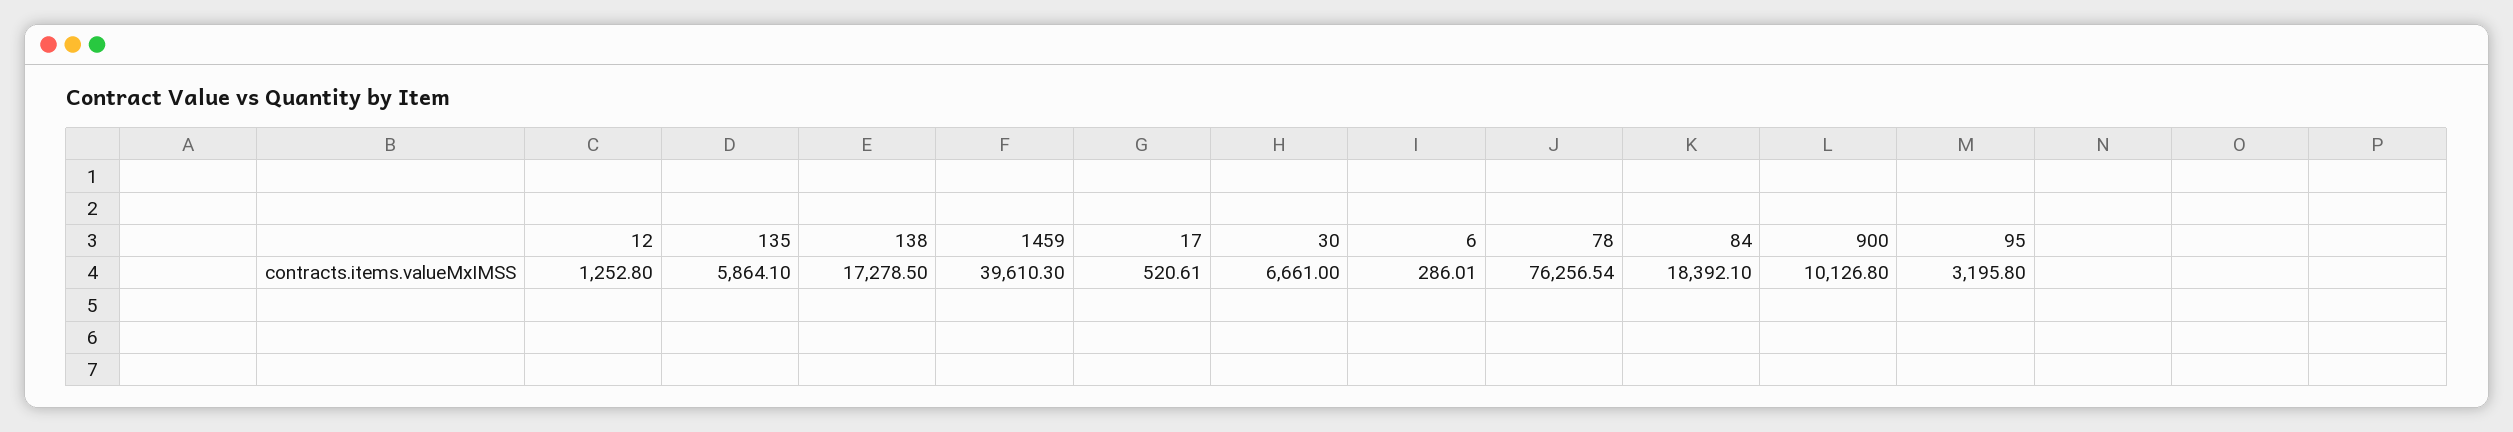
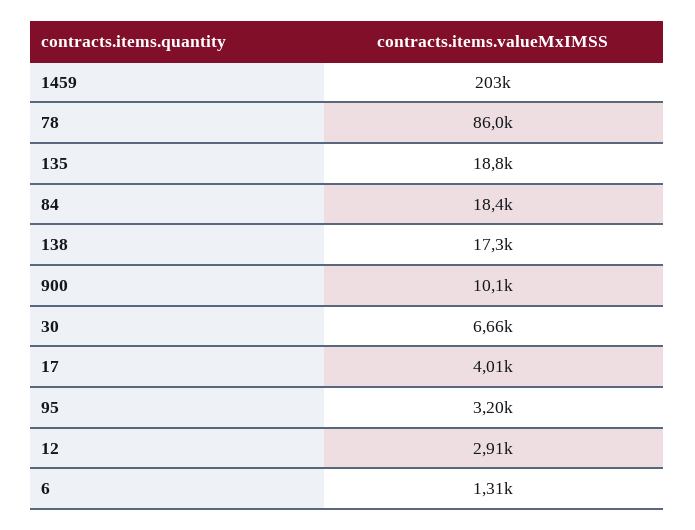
  {
-   "12": 1252.8,
+   "12": 2910,
-   "135": 5864.1,
+   "135": 18800,
    "138": 17278.5,
-   "1459": 39610.3,
+   "1459": 203000,
-   "17": 520.61,
+   "17": 4010,
    "30": 6661,
-   "6": 286.01,
+   "6": 1310,
-   "78": 76256.54,
+   "78": 86000,
    "84": 18392.1,
    "900": 10126.8,
    "95": 3195.8
  }

